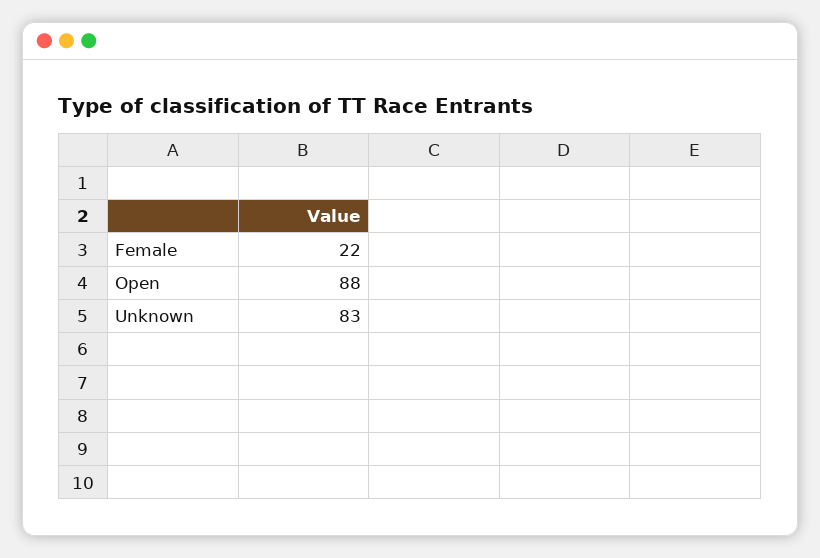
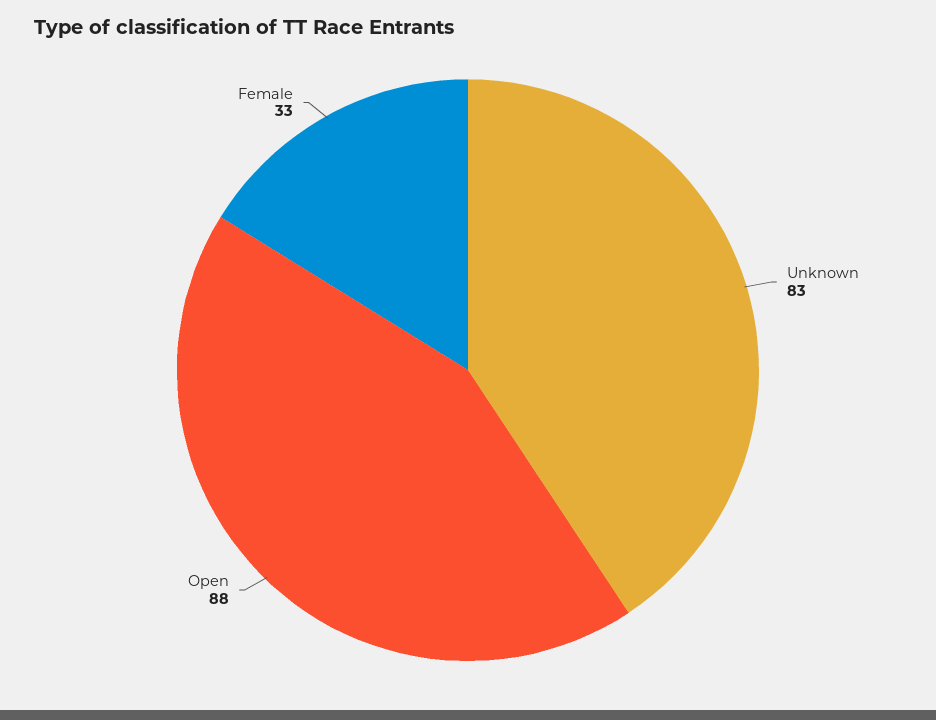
  {
-   "Female": 22,
+   "Female": 33,
    "Open": 88,
    "Unknown": 83
  }

